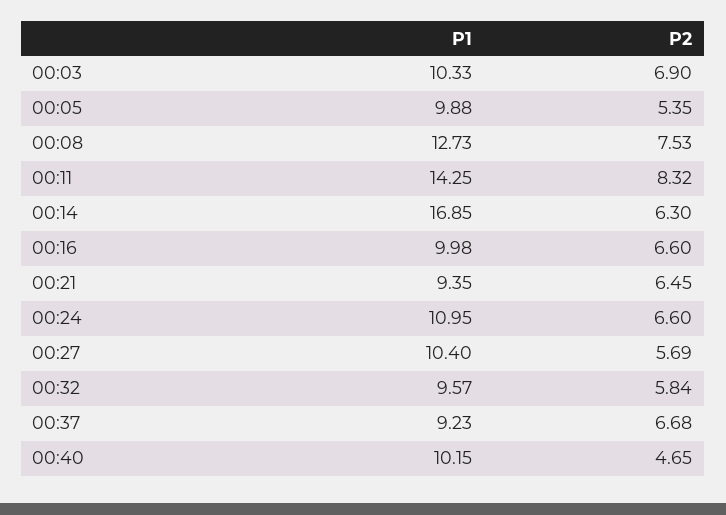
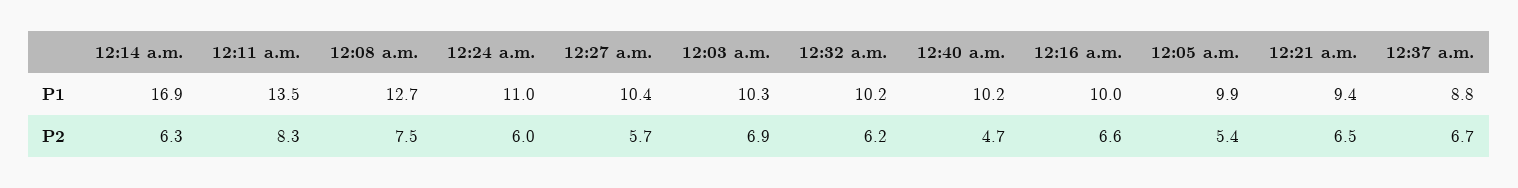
  {
    "P1": {
      "00:03": 10.33,
      "00:05": 9.88,
      "00:08": 12.73,
-     "00:11": 14.25,
+     "00:11": 13.5,
      "00:14": 16.85,
      "00:16": 9.98,
      "00:21": 9.35,
      "00:24": 10.95,
      "00:27": 10.4,
-     "00:32": 9.57,
+     "00:32": 10.2,
-     "00:37": 9.23,
+     "00:37": 8.8,
      "00:40": 10.15
    },
    "P2": {
      "00:03": 6.9,
      "00:05": 5.35,
      "00:08": 7.53,
      "00:11": 8.32,
      "00:14": 6.3,
      "00:16": 6.6,
      "00:21": 6.45,
-     "00:24": 6.6,
+     "00:24": 6,
      "00:27": 5.69,
-     "00:32": 5.84,
+     "00:32": 6.2,
      "00:37": 6.68,
      "00:40": 4.65
    }
  }

